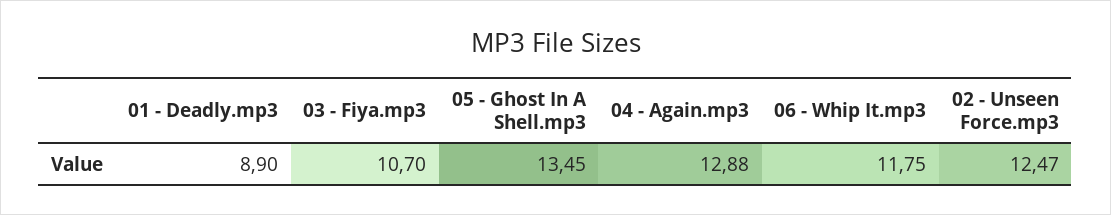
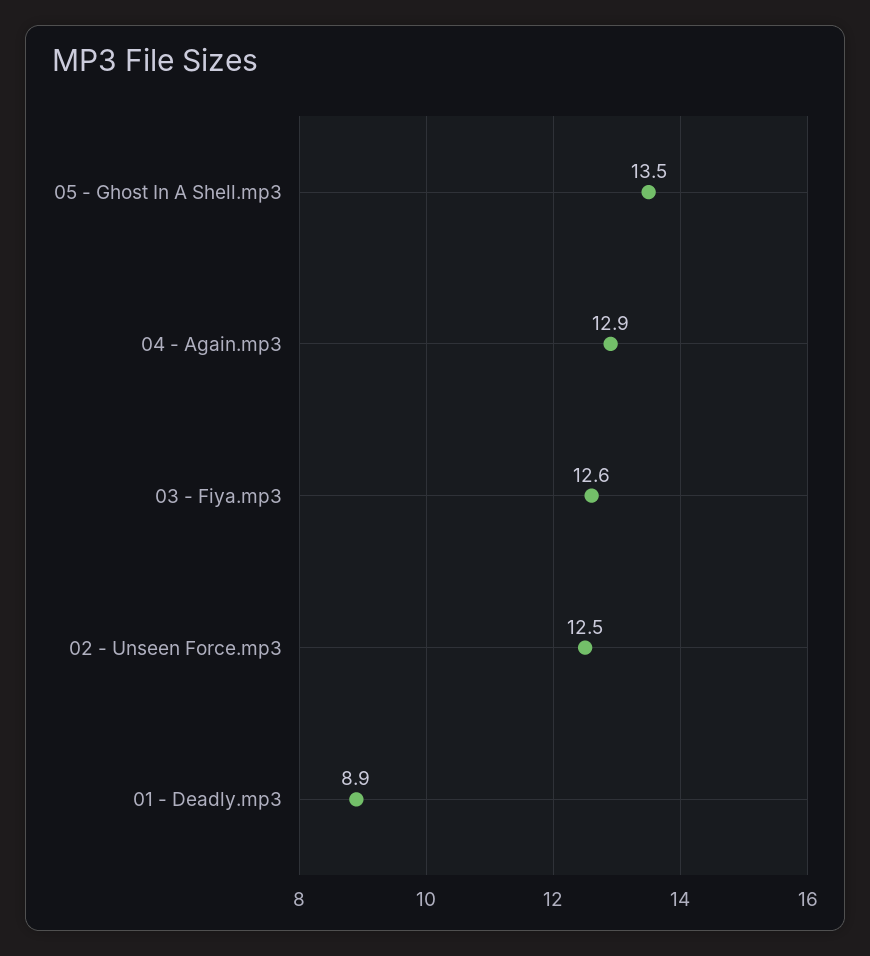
  {
    "01 - Deadly.mp3": 8.9,
-   "03 - Fiya.mp3": 10.7,
+   "03 - Fiya.mp3": 12.6,
    "05 - Ghost In A Shell.mp3": 13.45,
    "04 - Again.mp3": 12.88,
-   "06 - Whip It.mp3": 11.75,
    "02 - Unseen Force.mp3": 12.47
  }

